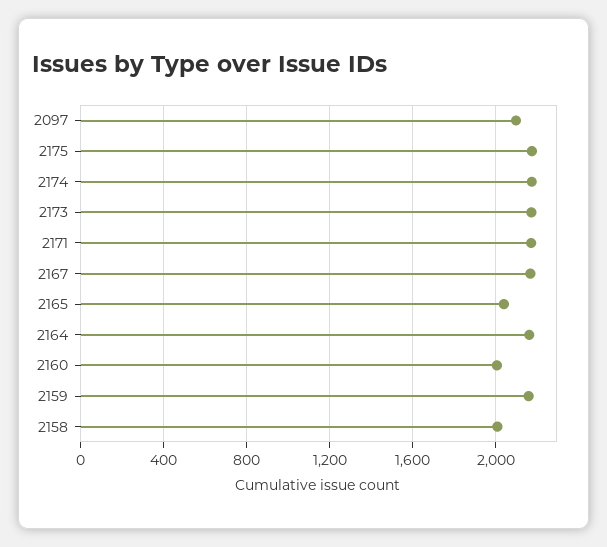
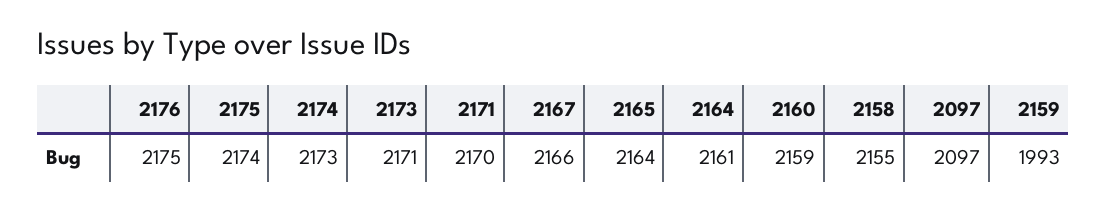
  {
    "2097": 2097,
    "2175": 2174,
    "2174": 2173,
    "2173": 2171,
    "2171": 2170,
    "2167": 2166,
-   "2165": 2050,
+   "2165": 2164,
    "2164": 2161,
-   "2160": 2000,
+   "2160": 2159,
-   "2159": 2150,
+   "2159": 1993,
-   "2158": 2000
+   "2158": 2155,
+   "2176": 2175
  }

